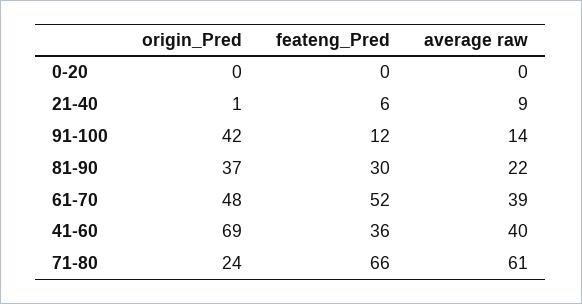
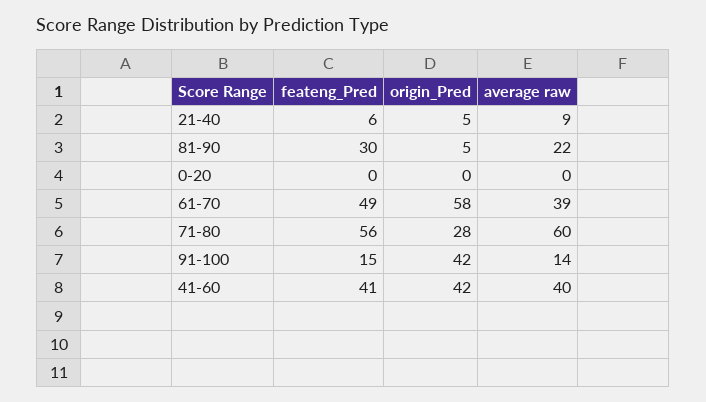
  {
    "origin_Pred": {
      "0-20": 0,
-     "21-40": 1,
+     "21-40": 5,
      "91-100": 42,
-     "81-90": 37,
+     "81-90": 5,
-     "61-70": 48,
+     "61-70": 58,
-     "41-60": 69,
+     "41-60": 42,
-     "71-80": 24
+     "71-80": 28
    },
    "feateng_Pred": {
      "0-20": 0,
      "21-40": 6,
-     "91-100": 12,
+     "91-100": 15,
      "81-90": 30,
-     "61-70": 52,
+     "61-70": 49,
-     "41-60": 36,
+     "41-60": 41,
-     "71-80": 66
+     "71-80": 56
    },
    "average raw": {
      "0-20": 0,
      "21-40": 9,
      "91-100": 14,
      "81-90": 22,
      "61-70": 39,
      "41-60": 40,
-     "71-80": 61
+     "71-80": 60
    }
  }

